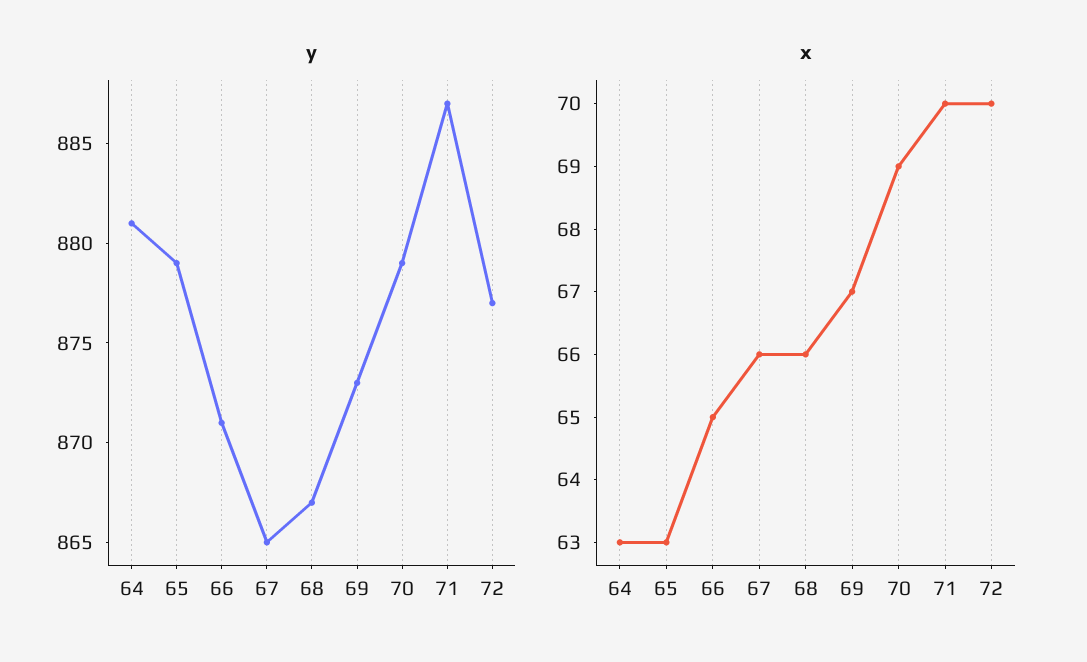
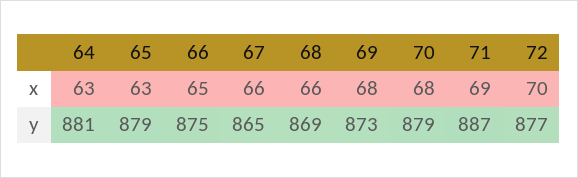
  {
    "y": {
      "64": 881,
      "65": 879,
-     "66": 871,
+     "66": 875,
      "67": 865,
-     "68": 867,
+     "68": 869,
      "69": 873,
      "70": 879,
      "71": 887,
      "72": 877
    },
    "x": {
      "64": 63,
      "65": 63,
      "66": 65,
      "67": 66,
      "68": 66,
-     "69": 67,
+     "69": 68,
-     "70": 69,
+     "70": 68,
-     "71": 70,
+     "71": 69,
      "72": 70
    }
  }

